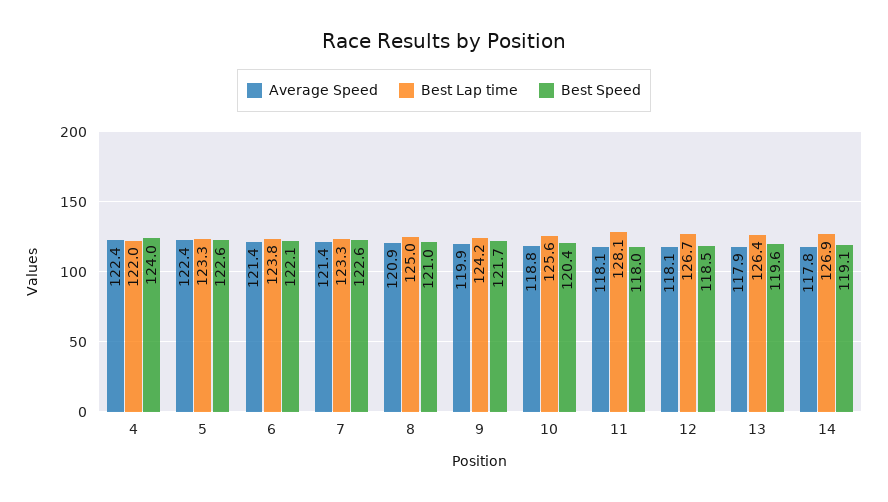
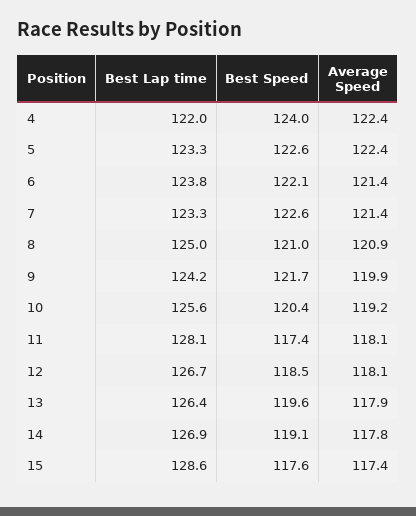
  {
    "Average Speed": {
      "4": 122.4,
      "5": 122.4,
      "6": 121.4,
      "7": 121.4,
      "8": 120.9,
      "9": 119.9,
-     "10": 118.8,
+     "10": 119.2,
      "11": 118.1,
      "12": 118.1,
      "13": 117.9,
-     "14": 117.8
+     "14": 117.8,
+     "15": 117.4
    },
    "Best Lap time": {
      "4": 122,
      "5": 123.3,
      "6": 123.8,
      "7": 123.3,
      "8": 125,
      "9": 124.2,
      "10": 125.6,
      "11": 128.1,
      "12": 126.7,
      "13": 126.4,
-     "14": 126.9
+     "14": 126.9,
+     "15": 128.6
    },
    "Best Speed": {
      "4": 124,
      "5": 122.6,
      "6": 122.1,
      "7": 122.6,
      "8": 121,
      "9": 121.7,
      "10": 120.4,
-     "11": 118,
+     "11": 117.4,
      "12": 118.5,
      "13": 119.6,
-     "14": 119.1
+     "14": 119.1,
+     "15": 117.6
    }
  }

